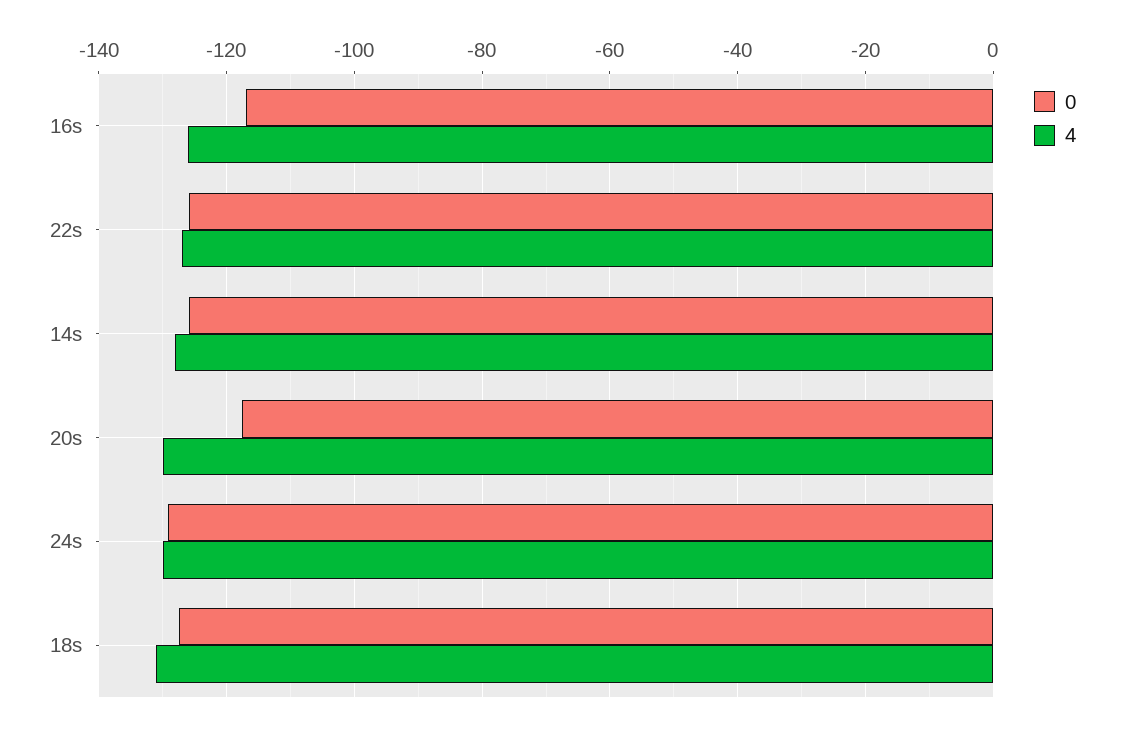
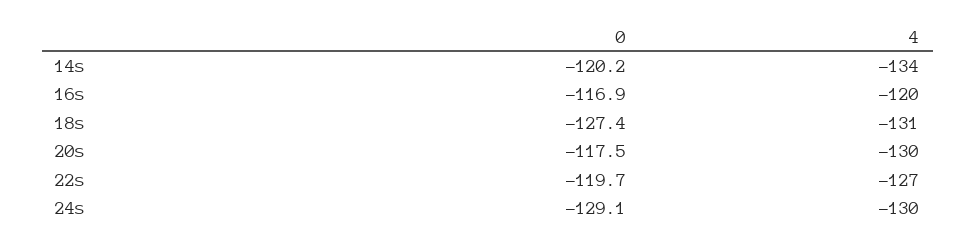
  {
    "0": {
      "16s": -116.9,
-     "22s": -126,
+     "22s": -119.7,
-     "14s": -126,
+     "14s": -120.2,
      "20s": -117.5,
      "24s": -129.1,
      "18s": -127.4
    },
    "4": {
-     "16s": -126,
+     "16s": -120,
      "22s": -127,
-     "14s": -128,
+     "14s": -134,
      "20s": -130,
      "24s": -130,
      "18s": -131
    }
  }

